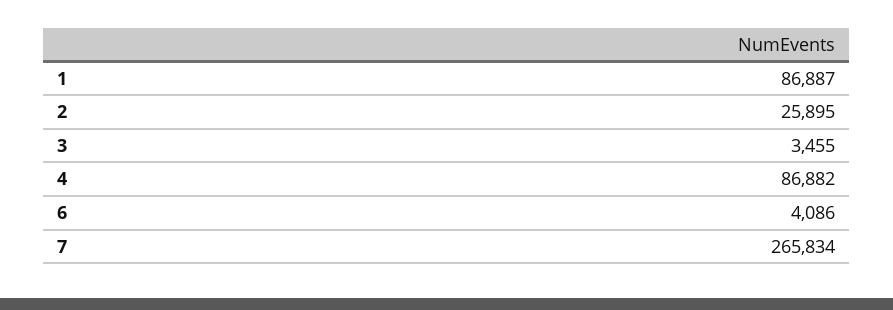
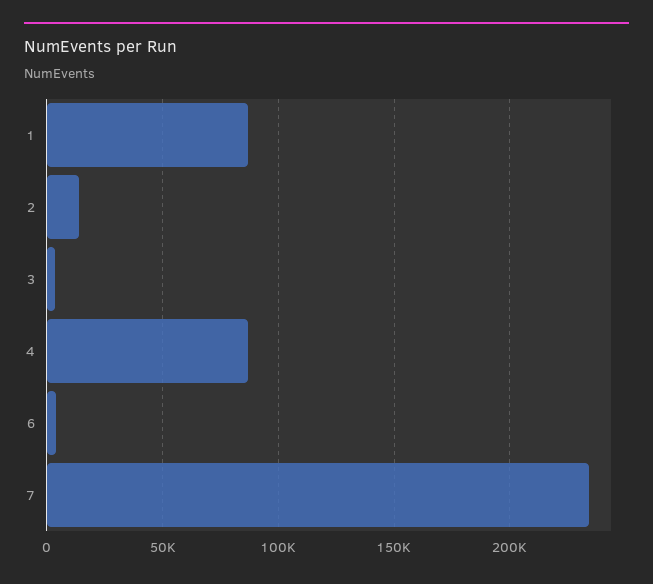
  {
    "1": 86887,
-   "2": 25895,
+   "2": 15000,
    "3": 3455,
    "4": 86882,
    "6": 4086,
-   "7": 265834
+   "7": 235000
  }

